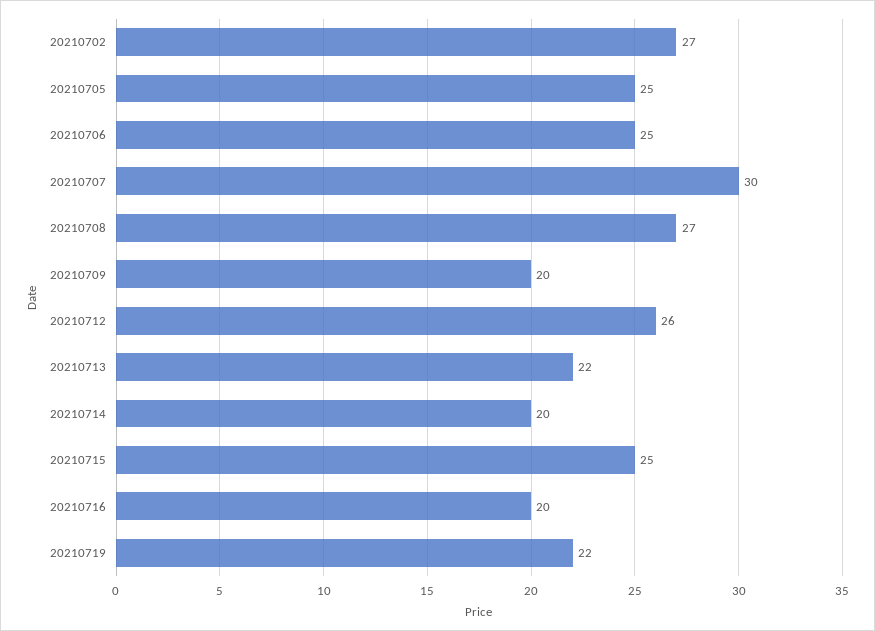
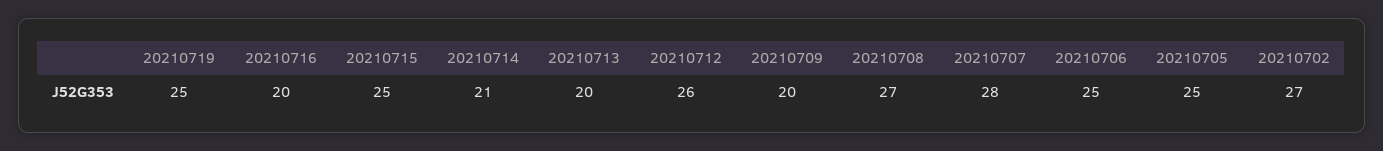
  {
    "20210702": 27,
    "20210705": 25,
    "20210706": 25,
-   "20210707": 30,
+   "20210707": 28,
    "20210708": 27,
    "20210709": 20,
    "20210712": 26,
-   "20210713": 22,
+   "20210713": 20,
-   "20210714": 20,
+   "20210714": 21,
    "20210715": 25,
    "20210716": 20,
-   "20210719": 22
+   "20210719": 25
  }

